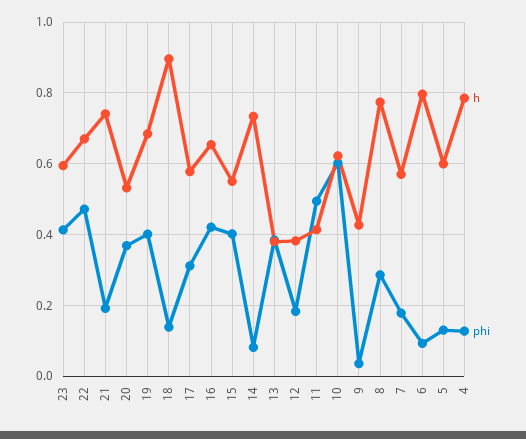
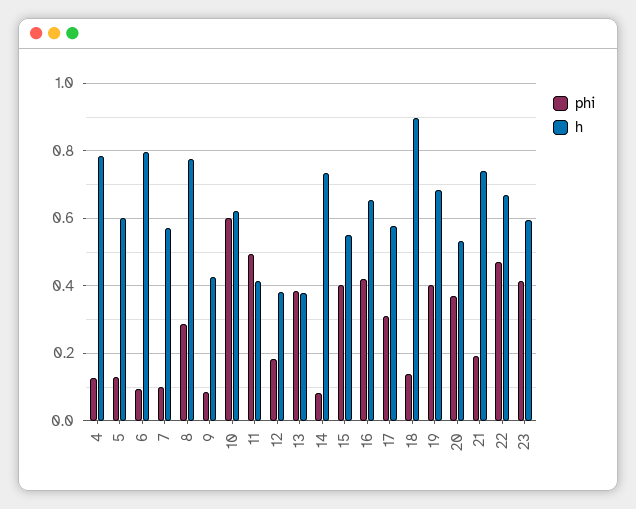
  {
    "h": {
      "23": 0.6,
      "22": 0.68,
      "21": 0.74,
      "20": 0.54,
      "19": 0.68,
      "18": 0.9,
      "17": 0.58,
      "16": 0.66,
      "15": 0.56,
      "14": 0.74,
      "13": 0.38,
      "12": 0.38,
      "11": 0.42,
      "10": 0.62,
      "9": 0.42,
      "8": 0.78,
      "7": 0.58,
      "6": 0.8,
      "5": 0.6,
      "4": 0.78
    },
    "phi": {
      "23": 0.42,
      "22": 0.48,
      "21": 0.2,
      "20": 0.36,
      "19": 0.4,
      "18": 0.14,
      "17": 0.32,
      "16": 0.42,
      "15": 0.4,
      "14": 0.08,
      "13": 0.38,
      "12": 0.18,
      "11": 0.5,
      "10": 0.6,
-     "9": 0.04,
+     "9": 0.08,
      "8": 0.28,
-     "7": 0.18,
+     "7": 0.1,
      "6": 0.1,
      "5": 0.14,
      "4": 0.12
    }
  }

